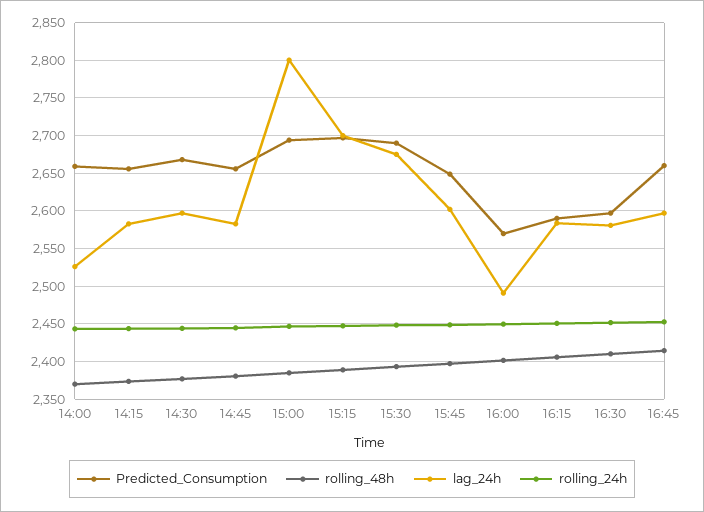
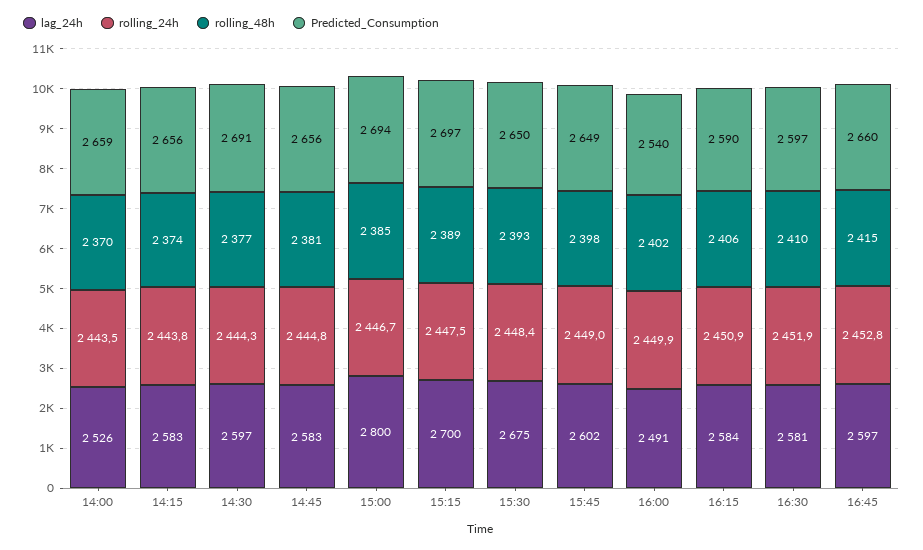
  {
    "Predicted_Consumption": {
      "14:00": 2659,
      "14:15": 2656,
-     "14:30": 2670,
+     "14:30": 2691,
      "14:45": 2656,
      "15:00": 2694,
      "15:15": 2697,
-     "15:30": 2690,
+     "15:30": 2650,
      "15:45": 2649,
-     "16:00": 2570,
+     "16:00": 2540,
      "16:15": 2590,
      "16:30": 2597,
      "16:45": 2660
    },
    "rolling_48h": {
      "14:00": 2370,
      "14:15": 2374,
      "14:30": 2377,
      "14:45": 2381,
      "15:00": 2385,
      "15:15": 2389,
      "15:30": 2393,
      "15:45": 2398,
      "16:00": 2402,
      "16:15": 2406,
      "16:30": 2410,
      "16:45": 2415
    },
    "lag_24h": {
      "14:00": 2526,
      "14:15": 2583,
      "14:30": 2597,
      "14:45": 2583,
      "15:00": 2800,
      "15:15": 2700,
      "15:30": 2675,
      "15:45": 2602,
      "16:00": 2491,
      "16:15": 2584,
      "16:30": 2581,
      "16:45": 2597
    },
    "rolling_24h": {
      "14:00": 2443.5,
      "14:15": 2443.8,
      "14:30": 2444.3,
      "14:45": 2444.8,
      "15:00": 2446.7,
      "15:15": 2447.5,
      "15:30": 2448.4,
      "15:45": 2449,
      "16:00": 2449.9,
      "16:15": 2450.9,
      "16:30": 2451.9,
      "16:45": 2452.8
    }
  }

